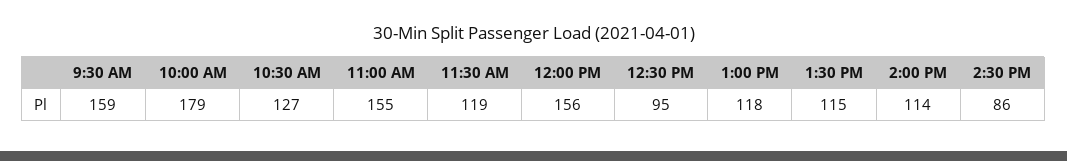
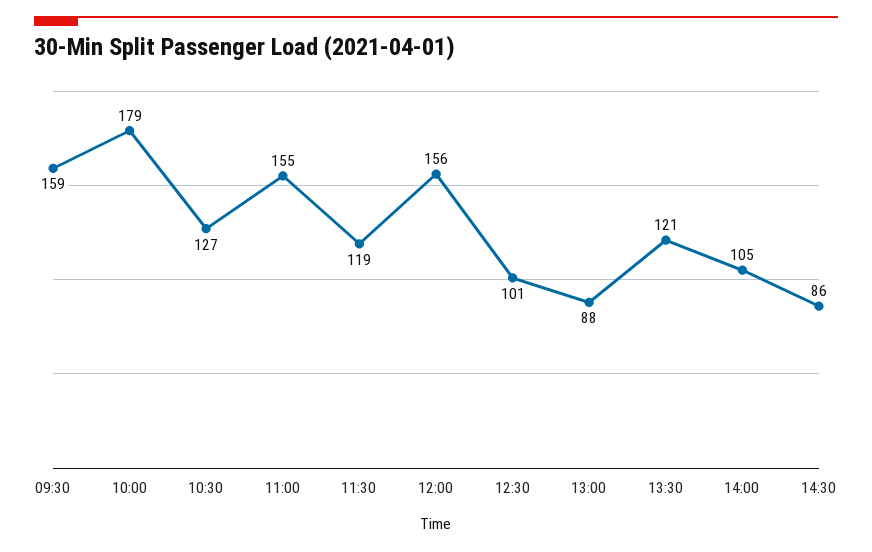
  {
    "9:30 AM": 159,
    "10:00 AM": 179,
    "10:30 AM": 127,
    "11:00 AM": 155,
    "11:30 AM": 119,
    "12:00 PM": 156,
-   "12:30 PM": 95,
+   "12:30 PM": 101,
-   "1:00 PM": 118,
+   "1:00 PM": 88,
-   "1:30 PM": 115,
+   "1:30 PM": 121,
-   "2:00 PM": 114,
+   "2:00 PM": 105,
    "2:30 PM": 86
  }

